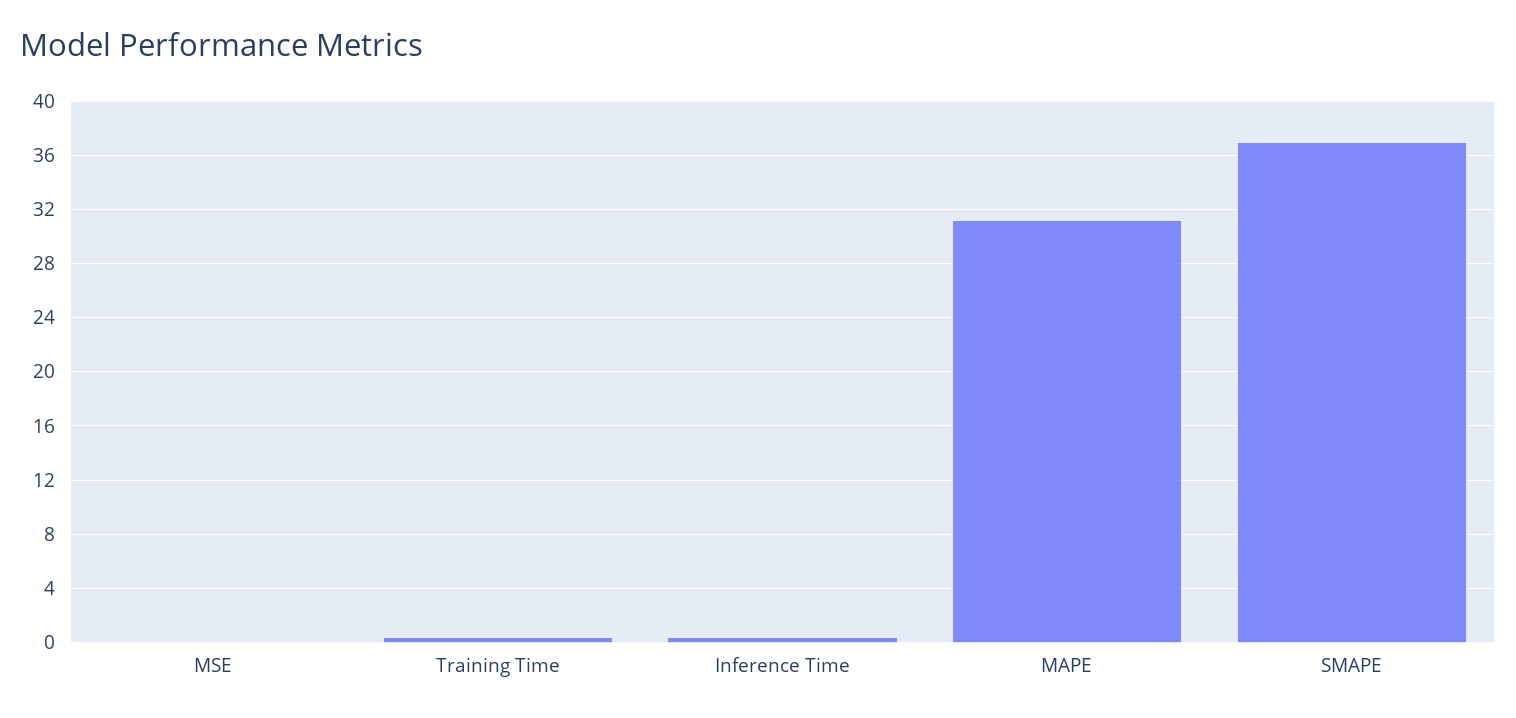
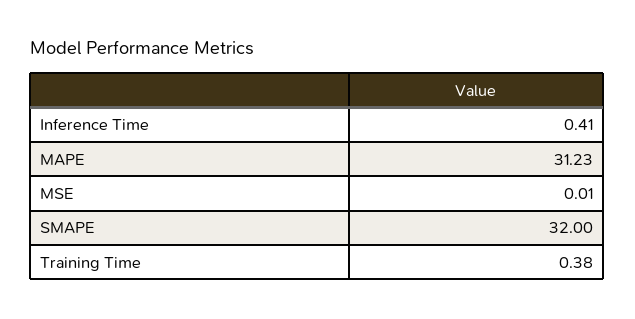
  {
    "MSE": 0.01,
    "Training Time": 0.38,
    "Inference Time": 0.41,
    "MAPE": 31.23,
-   "SMAPE": 37
+   "SMAPE": 32
  }

